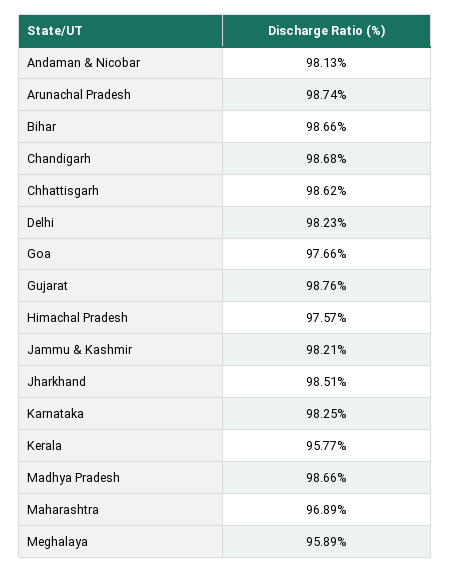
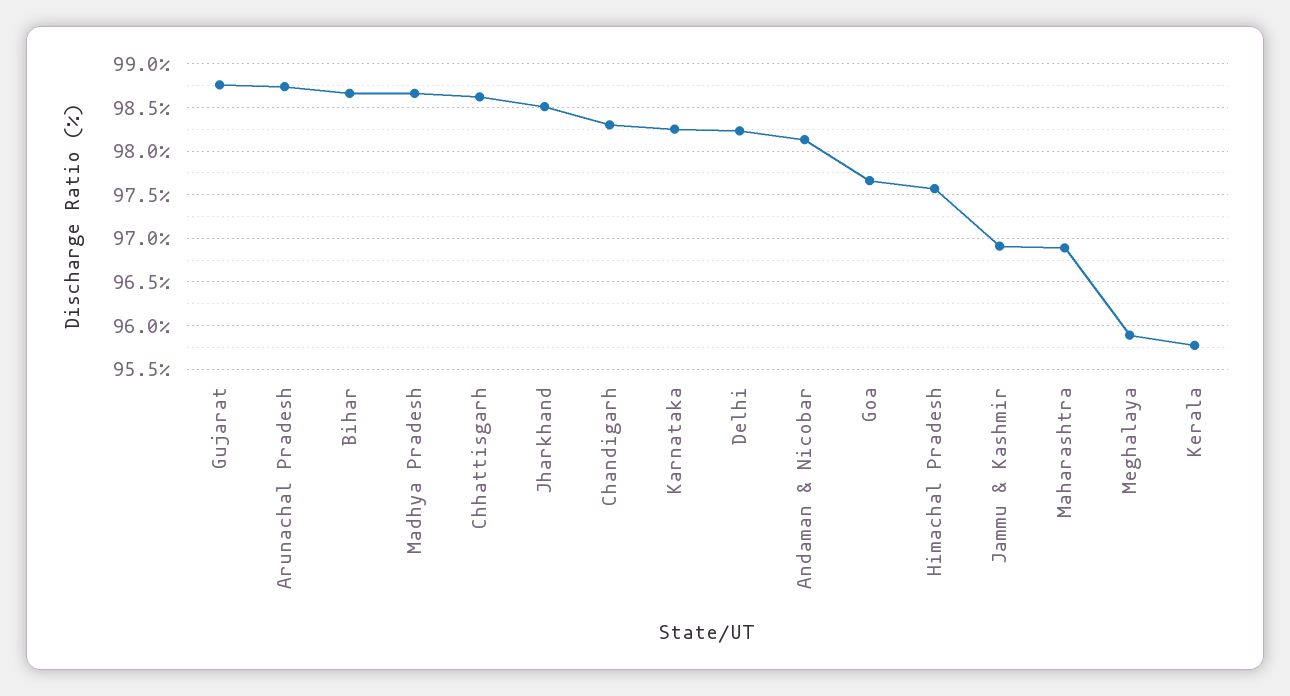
  {
    "Andaman & Nicobar": 98.13,
    "Arunachal Pradesh": 98.74,
    "Bihar": 98.66,
-   "Chandigarh": 98.68,
+   "Chandigarh": 98.3,
    "Chhattisgarh": 98.62,
    "Delhi": 98.23,
    "Goa": 97.66,
    "Gujarat": 98.76,
    "Himachal Pradesh": 97.57,
-   "Jammu & Kashmir": 98.21,
+   "Jammu & Kashmir": 96.9,
    "Jharkhand": 98.51,
    "Karnataka": 98.25,
    "Kerala": 95.77,
    "Madhya Pradesh": 98.66,
    "Maharashtra": 96.89,
    "Meghalaya": 95.89
  }

